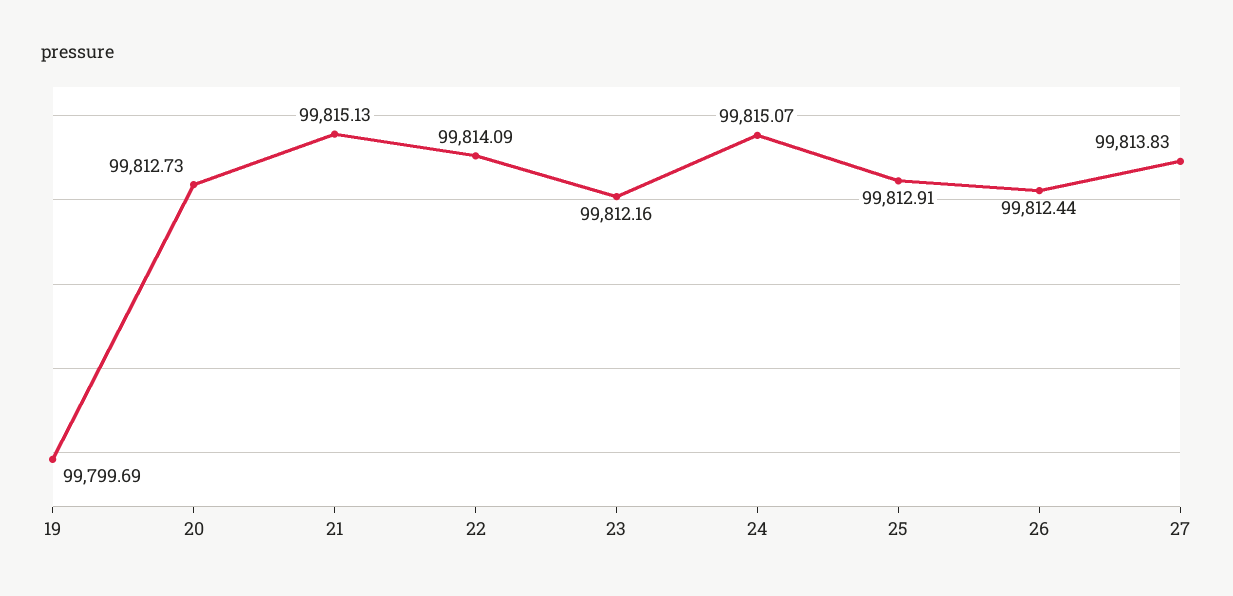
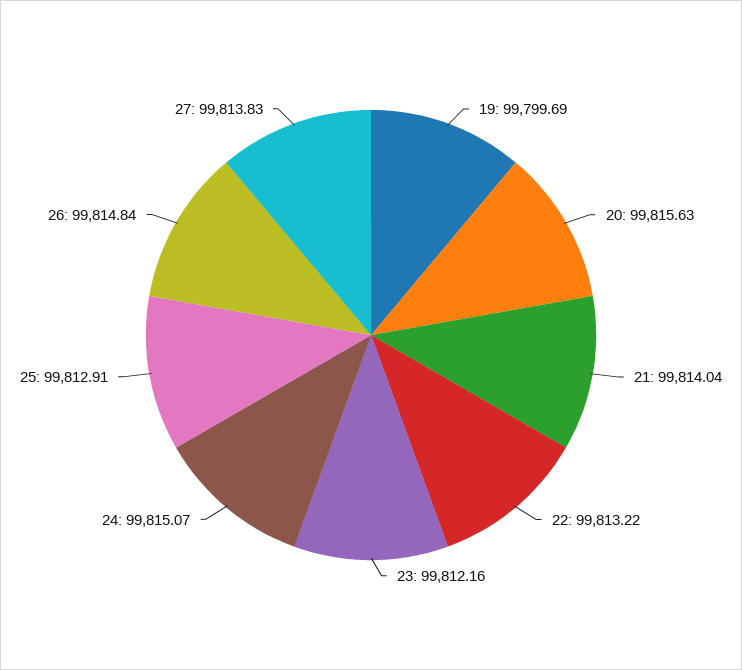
  {
    "19": 99799.69,
-   "20": 99812.73,
+   "20": 99815.63,
-   "21": 99815.13,
+   "21": 99814.04,
-   "22": 99814.09,
+   "22": 99813.22,
    "23": 99812.16,
    "24": 99815.07,
    "25": 99812.91,
-   "26": 99812.44,
+   "26": 99814.84,
    "27": 99813.83
  }

